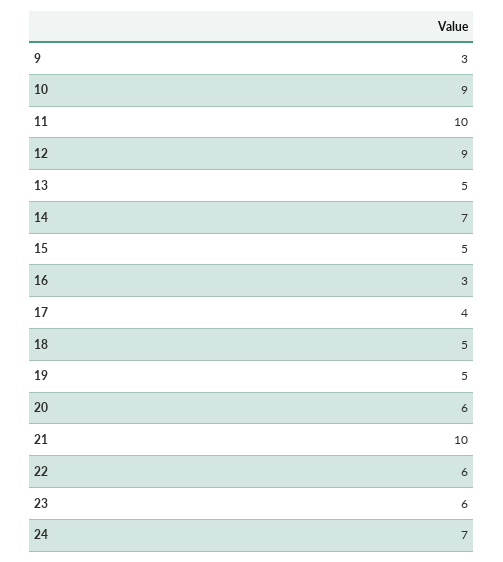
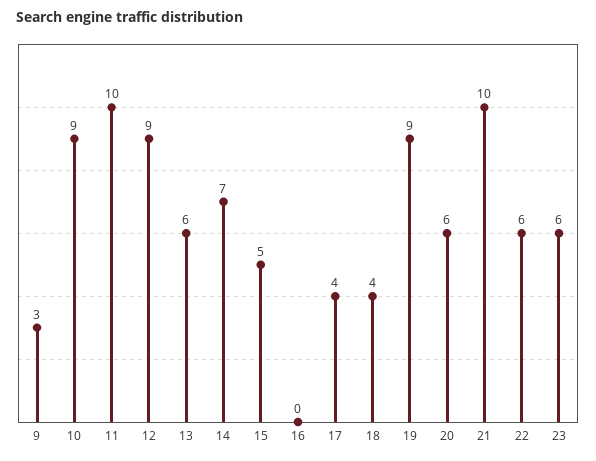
  {
    "9": 3,
    "10": 9,
    "11": 10,
    "12": 9,
-   "13": 5,
+   "13": 6,
    "14": 7,
    "15": 5,
-   "16": 3,
+   "16": 0,
    "17": 4,
-   "18": 5,
+   "18": 4,
-   "19": 5,
+   "19": 9,
    "20": 6,
    "21": 10,
    "22": 6,
-   "23": 6,
+   "23": 6
-   "24": 7
  }

